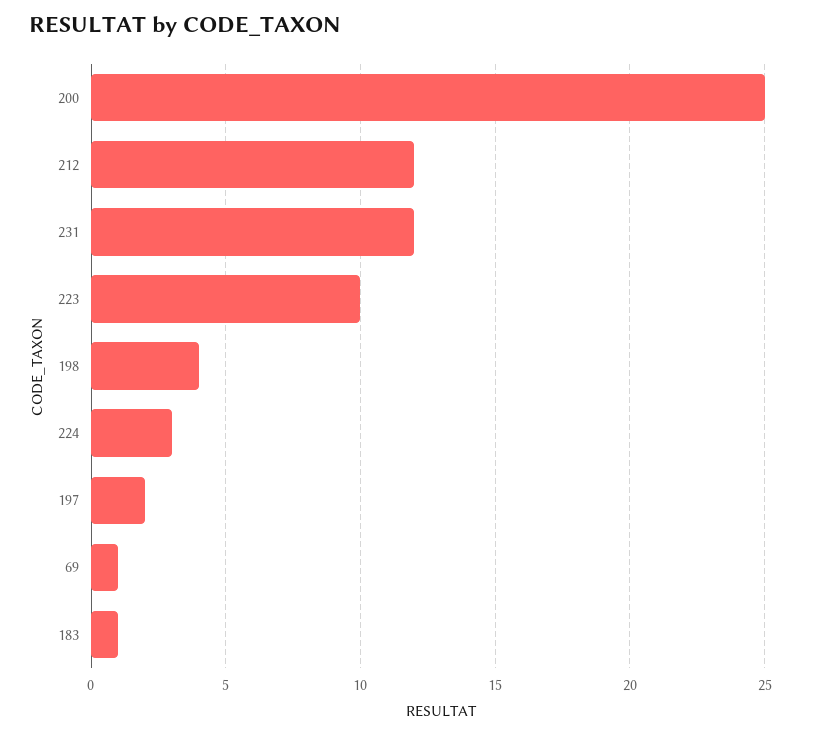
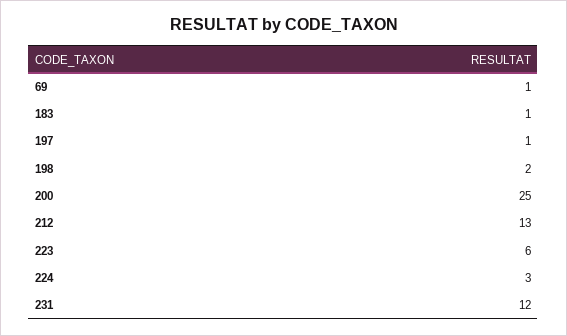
  {
    "200": 25,
-   "212": 12,
+   "212": 13,
    "231": 12,
-   "223": 10,
+   "223": 6,
-   "198": 4,
+   "198": 2,
    "224": 3,
-   "197": 2,
+   "197": 1,
    "69": 1,
    "183": 1
  }

